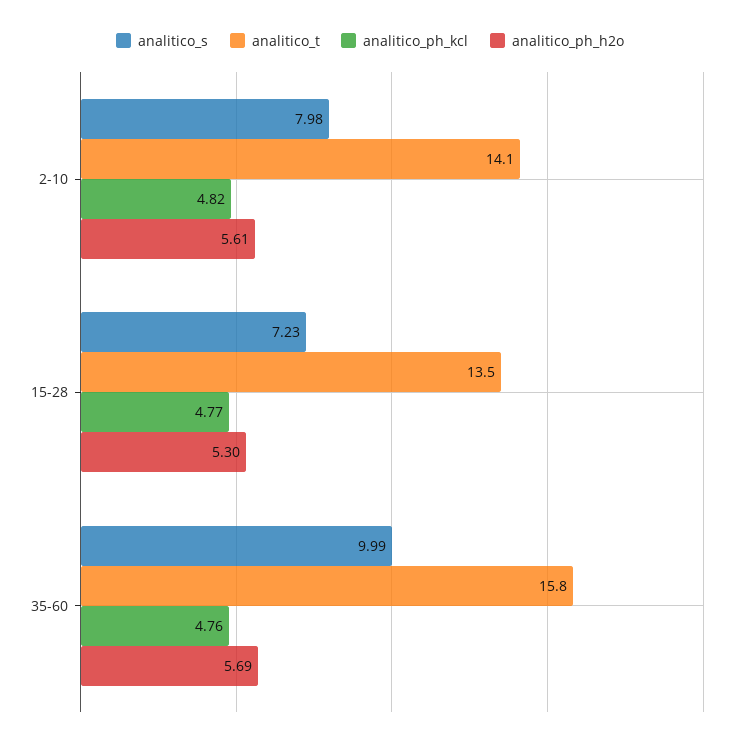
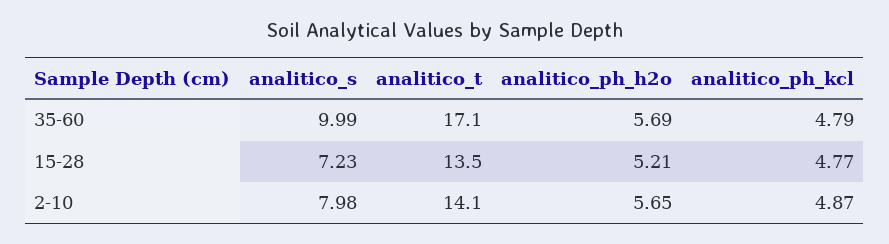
  {
    "analitico_s": {
      "2-10": 7.98,
      "15-28": 7.23,
      "35-60": 9.99
    },
    "analitico_t": {
      "2-10": 14.1,
      "15-28": 13.5,
-     "35-60": 15.8
+     "35-60": 17.1
    },
    "analitico_ph_kcl": {
-     "2-10": 4.82,
+     "2-10": 4.87,
      "15-28": 4.77,
-     "35-60": 4.76
+     "35-60": 4.79
    },
    "analitico_ph_h2o": {
-     "2-10": 5.61,
+     "2-10": 5.65,
-     "15-28": 5.3,
+     "15-28": 5.21,
      "35-60": 5.69
    }
  }

